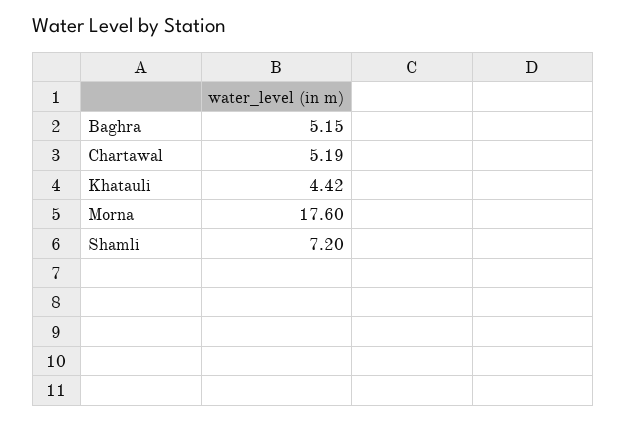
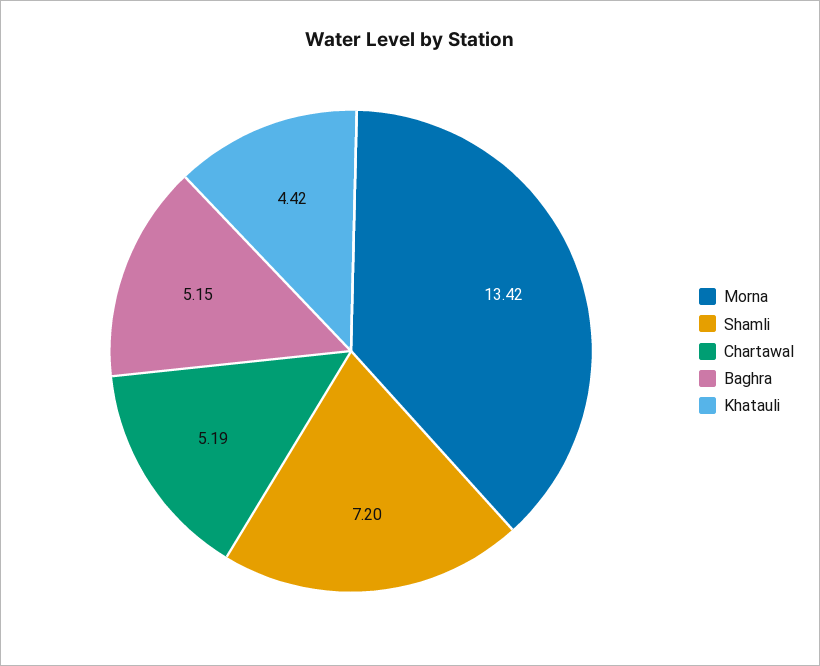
  {
    "Baghra": 5.15,
    "Chartawal": 5.19,
    "Khatauli": 4.42,
-   "Morna": 17.6,
+   "Morna": 13.42,
    "Shamli": 7.2
  }

